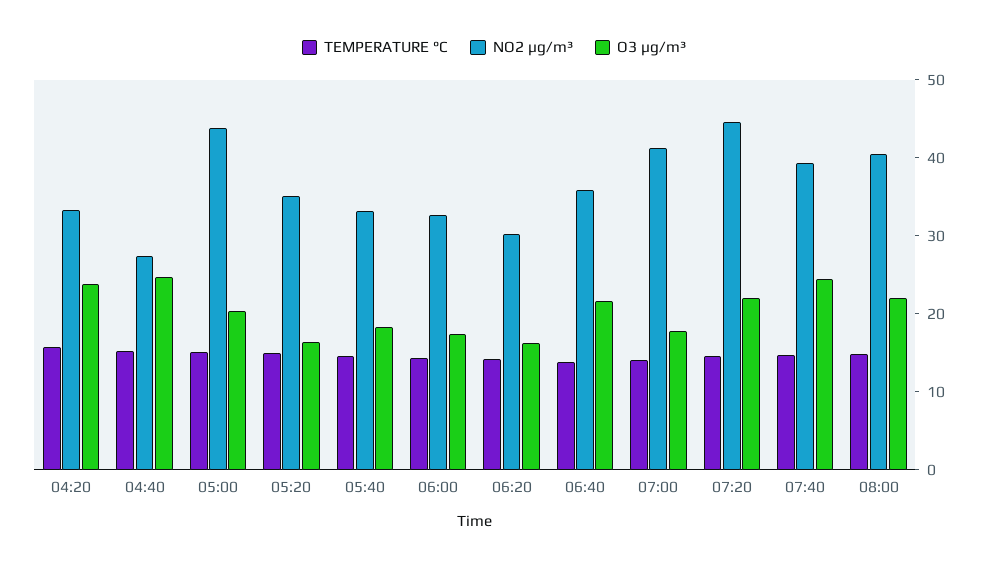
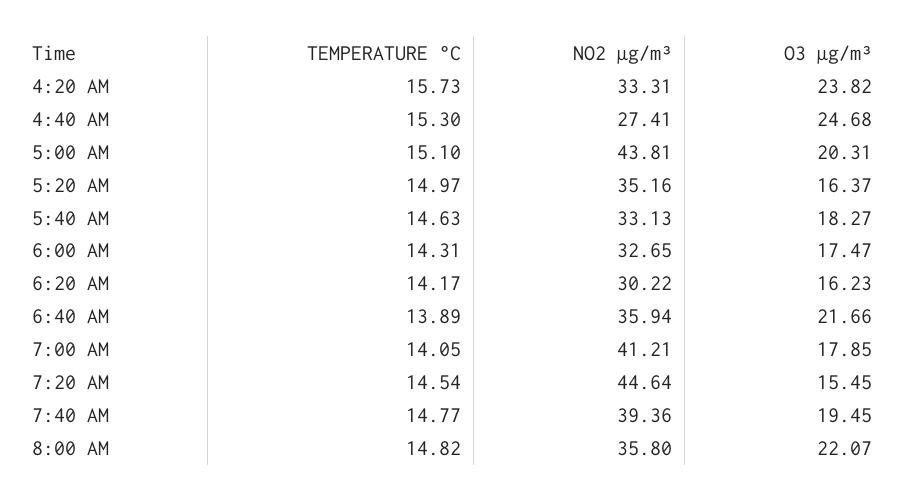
  {
    "TEMPERATURE °C": {
      "04:20": 15.73,
      "04:40": 15.3,
      "05:00": 15.1,
      "05:20": 14.97,
      "05:40": 14.63,
      "06:00": 14.31,
      "06:20": 14.17,
      "06:40": 13.89,
      "07:00": 14.05,
      "07:20": 14.54,
      "07:40": 14.77,
      "08:00": 14.82
    },
    "NO2 µg/m³": {
      "04:20": 33.31,
      "04:40": 27.41,
      "05:00": 43.81,
      "05:20": 35.16,
      "05:40": 33.13,
      "06:00": 32.65,
      "06:20": 30.22,
      "06:40": 35.94,
      "07:00": 41.21,
      "07:20": 44.64,
      "07:40": 39.36,
-     "08:00": 40
+     "08:00": 35.8
    },
    "O3 µg/m³": {
      "04:20": 23.82,
      "04:40": 24.68,
      "05:00": 20.31,
      "05:20": 16.37,
      "05:40": 18.27,
      "06:00": 17.47,
      "06:20": 16.23,
      "06:40": 21.66,
      "07:00": 17.85,
-     "07:20": 22,
+     "07:20": 15.45,
-     "07:40": 24,
+     "07:40": 19.45,
      "08:00": 22.07
    }
  }

